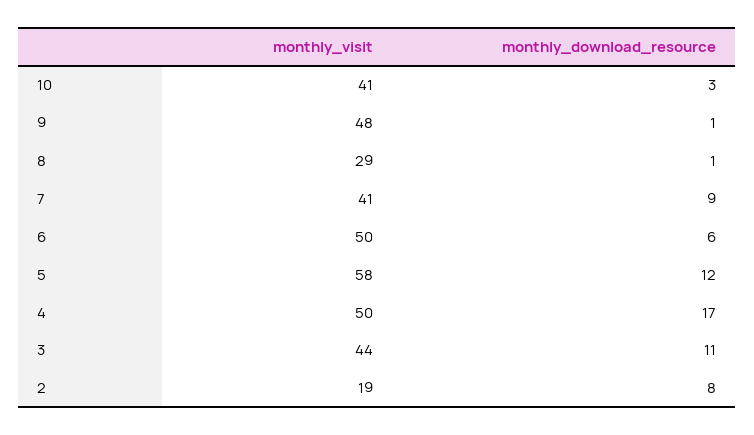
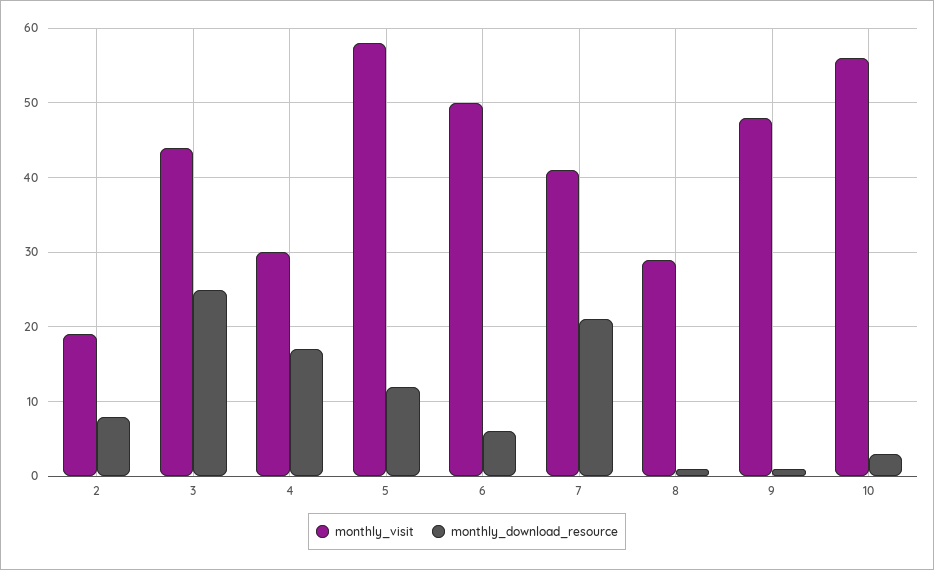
  {
    "monthly_visit": {
-     "10": 41,
+     "10": 56,
      "9": 48,
      "8": 29,
      "7": 41,
      "6": 50,
      "5": 58,
-     "4": 50,
+     "4": 30,
      "3": 44,
      "2": 19
    },
    "monthly_download_resource": {
      "10": 3,
      "9": 1,
      "8": 1,
-     "7": 9,
+     "7": 21,
      "6": 6,
      "5": 12,
      "4": 17,
-     "3": 11,
+     "3": 25,
      "2": 8
    }
  }

